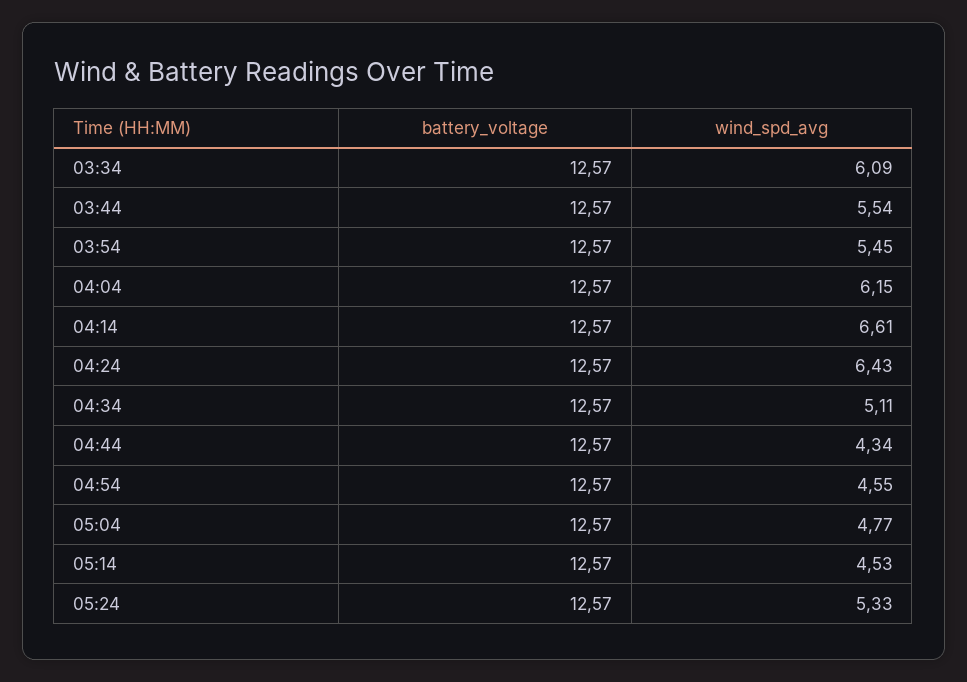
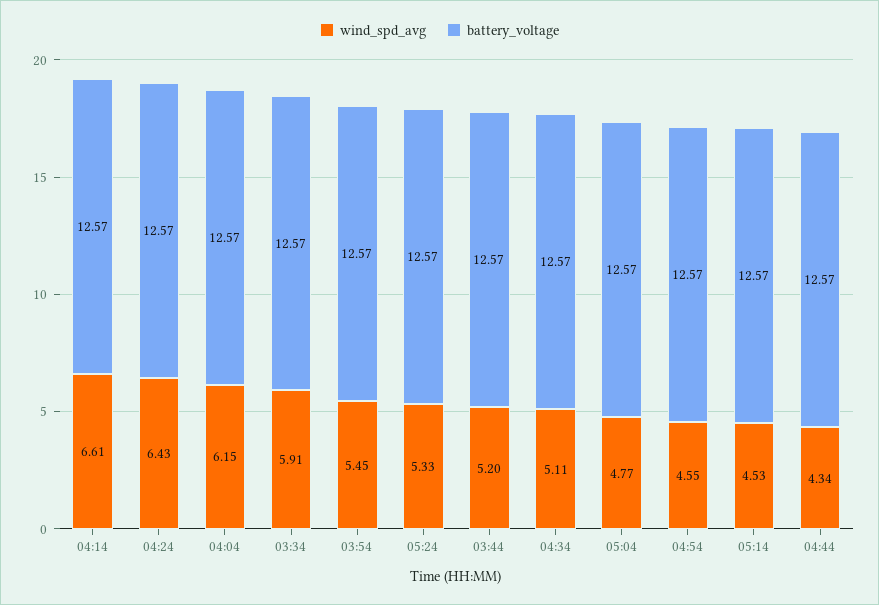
  {
    "battery_voltage": {
      "03:34": 12.57,
      "03:44": 12.57,
      "03:54": 12.57,
      "04:04": 12.57,
      "04:14": 12.57,
      "04:24": 12.57,
      "04:34": 12.57,
      "04:44": 12.57,
      "04:54": 12.57,
      "05:04": 12.57,
      "05:14": 12.57,
      "05:24": 12.57
    },
    "wind_spd_avg": {
-     "03:34": 6.09,
+     "03:34": 5.91,
-     "03:44": 5.54,
+     "03:44": 5.2,
      "03:54": 5.45,
      "04:04": 6.15,
      "04:14": 6.61,
      "04:24": 6.43,
      "04:34": 5.11,
      "04:44": 4.34,
      "04:54": 4.55,
      "05:04": 4.77,
      "05:14": 4.53,
      "05:24": 5.33
    }
  }

